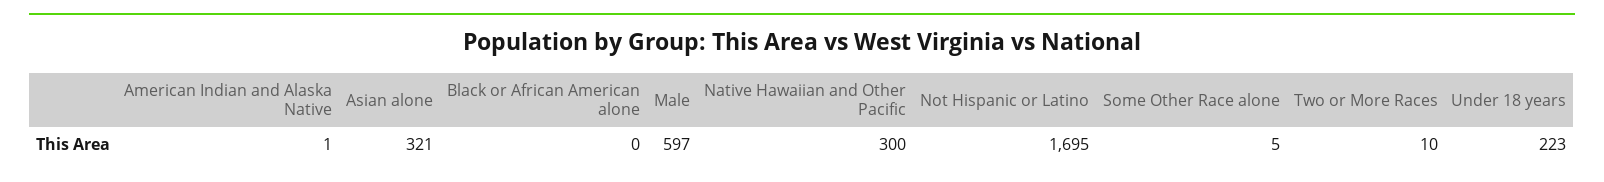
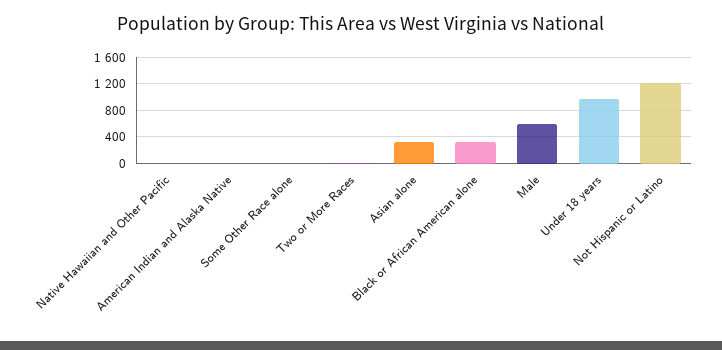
  {
    "American Indian and Alaska Native": 1,
    "Asian alone": 321,
-   "Black or African American alone": 0,
+   "Black or African American alone": 300,
    "Male": 597,
-   "Native Hawaiian and Other Pacific": 300,
+   "Native Hawaiian and Other Pacific": 0,
-   "Not Hispanic or Latino": 1695,
+   "Not Hispanic or Latino": 1200,
    "Some Other Race alone": 5,
    "Two or More Races": 10,
-   "Under 18 years": 223
+   "Under 18 years": 1000
  }

